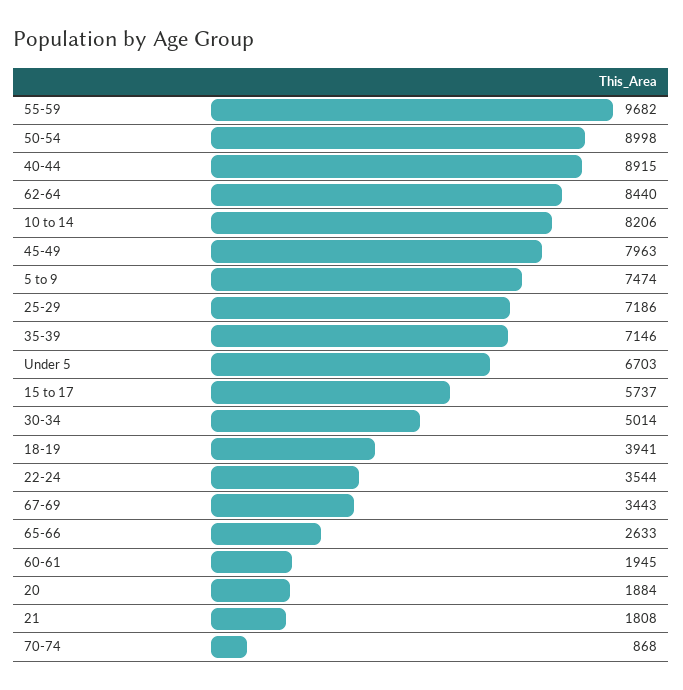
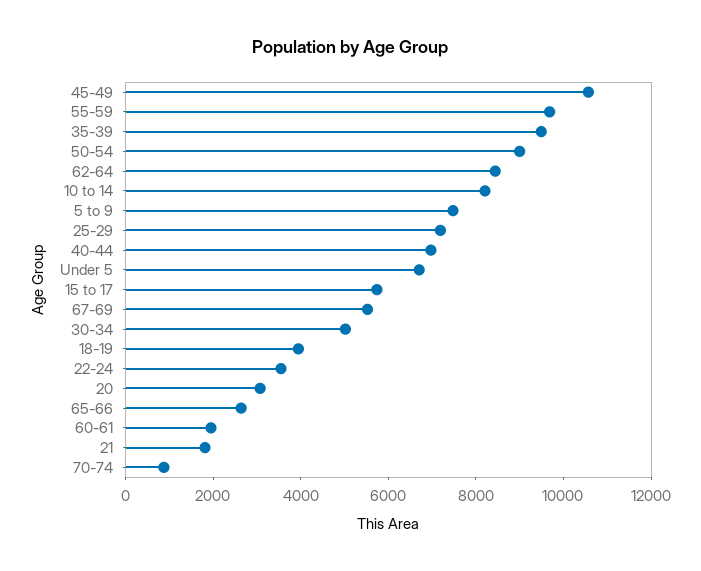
  {
    "55-59": 9682,
    "50-54": 8998,
-   "40-44": 8915,
+   "40-44": 7000,
    "62-64": 8440,
    "10 to 14": 8206,
-   "45-49": 7963,
+   "45-49": 10500,
    "5 to 9": 7474,
    "25-29": 7186,
-   "35-39": 7146,
+   "35-39": 9500,
    "Under 5": 6703,
    "15 to 17": 5737,
    "30-34": 5014,
    "18-19": 3941,
    "22-24": 3544,
-   "67-69": 3443,
+   "67-69": 5500,
    "65-66": 2633,
    "60-61": 1945,
-   "20": 1884,
+   "20": 3000,
    "21": 1808,
    "70-74": 868
  }

